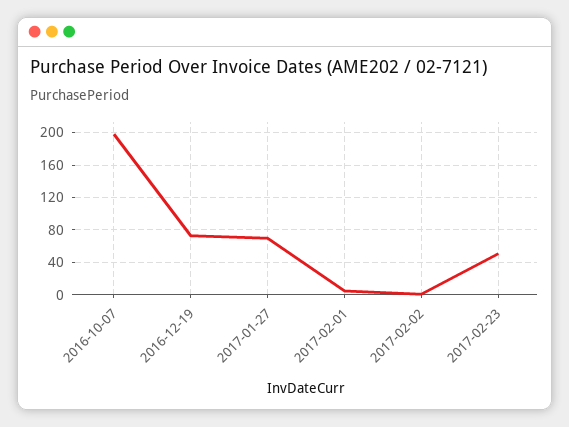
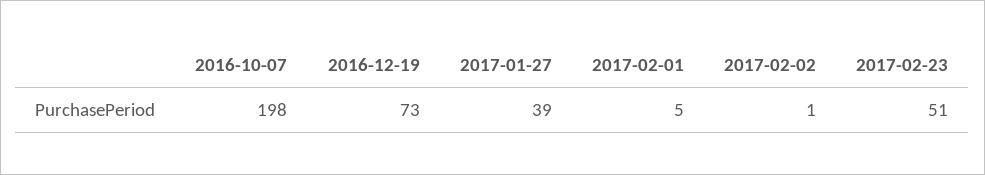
  {
    "2016-10-07": 198,
    "2016-12-19": 73,
-   "2017-01-27": 70,
+   "2017-01-27": 39,
    "2017-02-01": 5,
    "2017-02-02": 1,
    "2017-02-23": 51
  }

